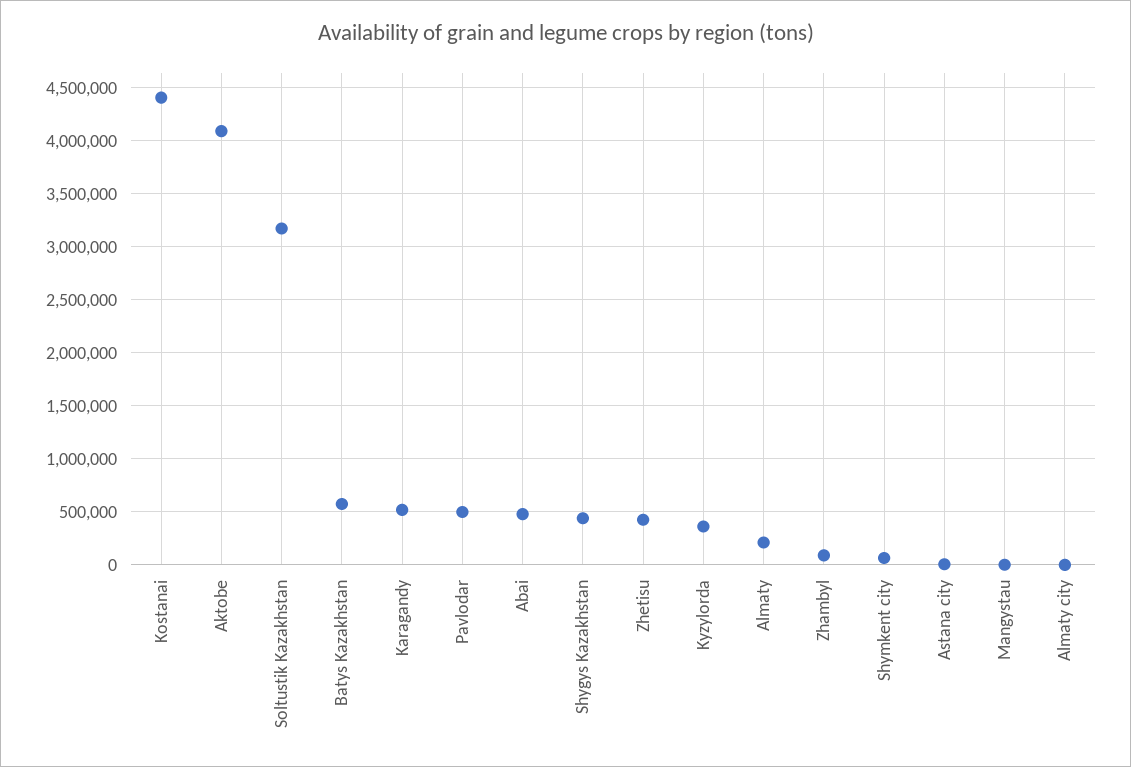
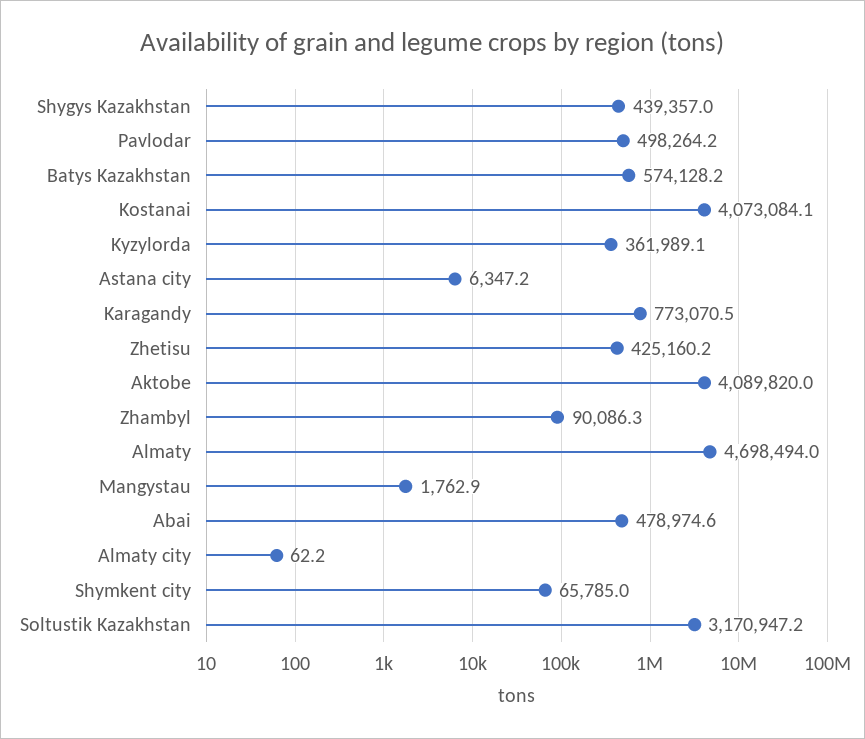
  {
-   "Kostanai": 4400000,
+   "Kostanai": 4073084.1,
    "Aktobe": 4089820,
    "Soltustik Kazakhstan": 3170947.2,
    "Batys Kazakhstan": 574128.2,
-   "Karagandy": 500000,
+   "Karagandy": 773070.5,
    "Pavlodar": 498264.2,
    "Abai": 478974.6,
    "Shygys Kazakhstan": 439357,
    "Zhetisu": 425160.2,
    "Kyzylorda": 361989.1,
-   "Almaty": 200000,
+   "Almaty": 4698494,
    "Zhambyl": 90086.3,
    "Shymkent city": 65785,
    "Astana city": 6347.2,
    "Mangystau": 1762.9,
    "Almaty city": 62.2
  }

